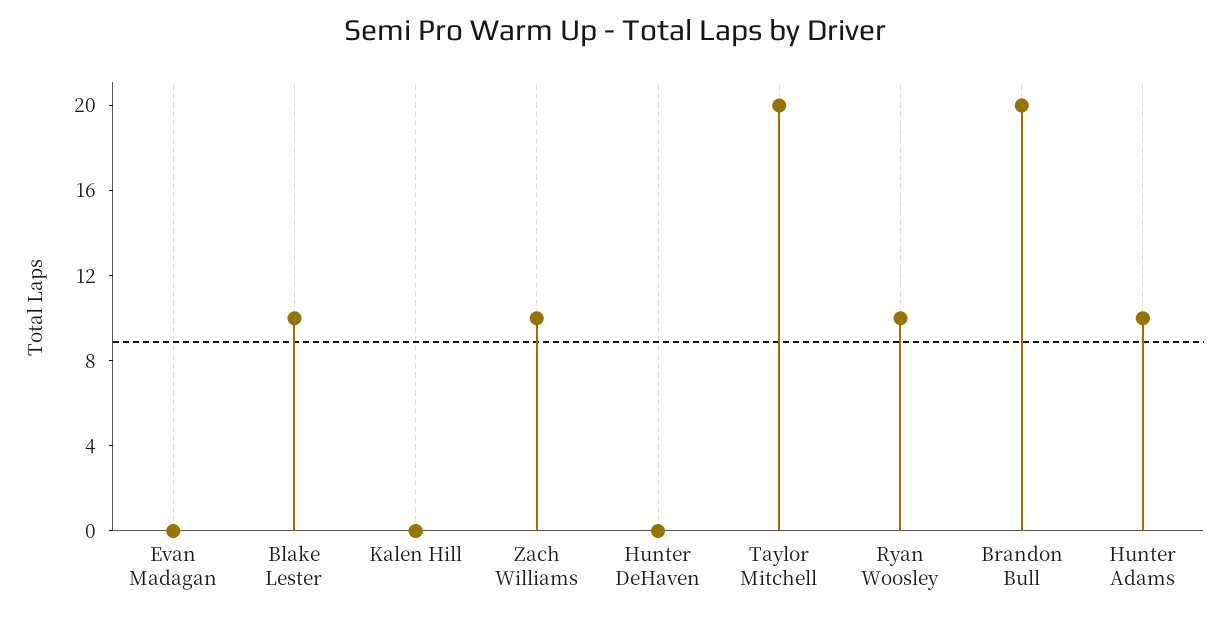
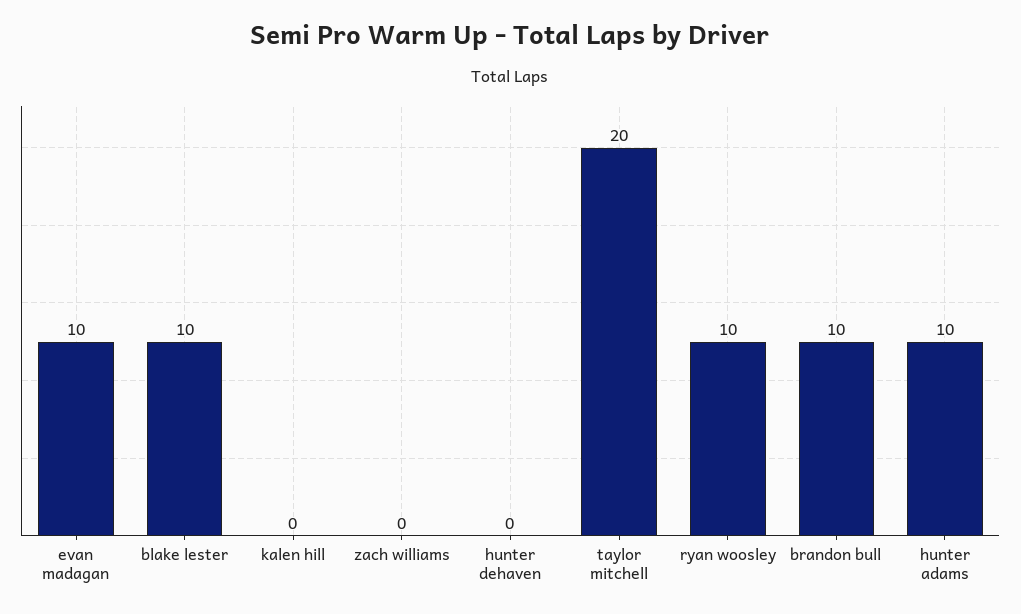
  {
-   "Evan Madagan": 0,
+   "Evan Madagan": 10,
    "Blake Lester": 10,
    "Kalen Hill": 0,
-   "Zach Williams": 10,
+   "Zach Williams": 0,
    "Hunter DeHaven": 0,
    "Taylor Mitchell": 20,
    "Ryan Woosley": 10,
-   "Brandon Bull": 20,
+   "Brandon Bull": 10,
    "Hunter Adams": 10
  }

